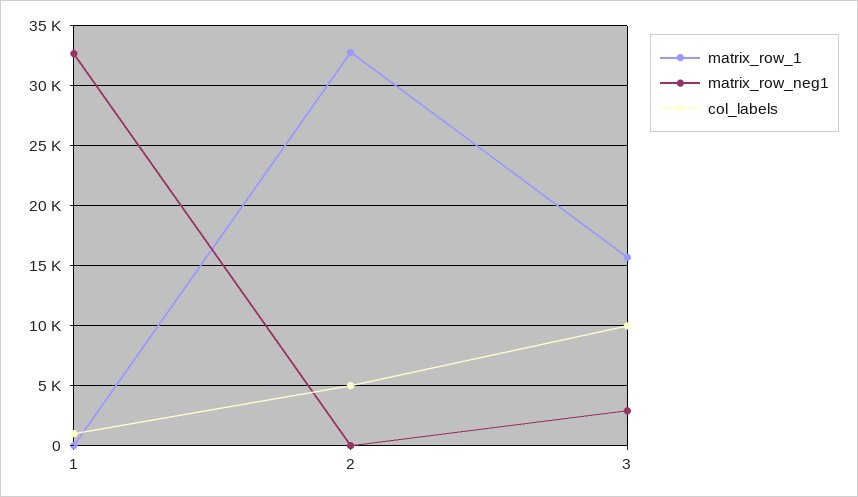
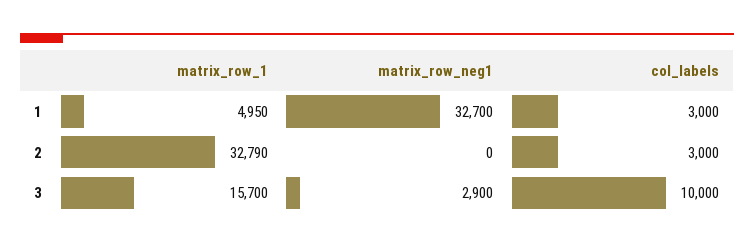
  {
    "matrix_row_1": {
-     "1": 0,
+     "1": 4950,
      "2": 32790,
      "3": 15700
    },
    "matrix_row_neg1": {
      "1": 32700,
      "2": 0,
      "3": 2900
    },
    "col_labels": {
-     "1": 1000,
+     "1": 3000,
-     "2": 5000,
+     "2": 3000,
      "3": 10000
    }
  }

